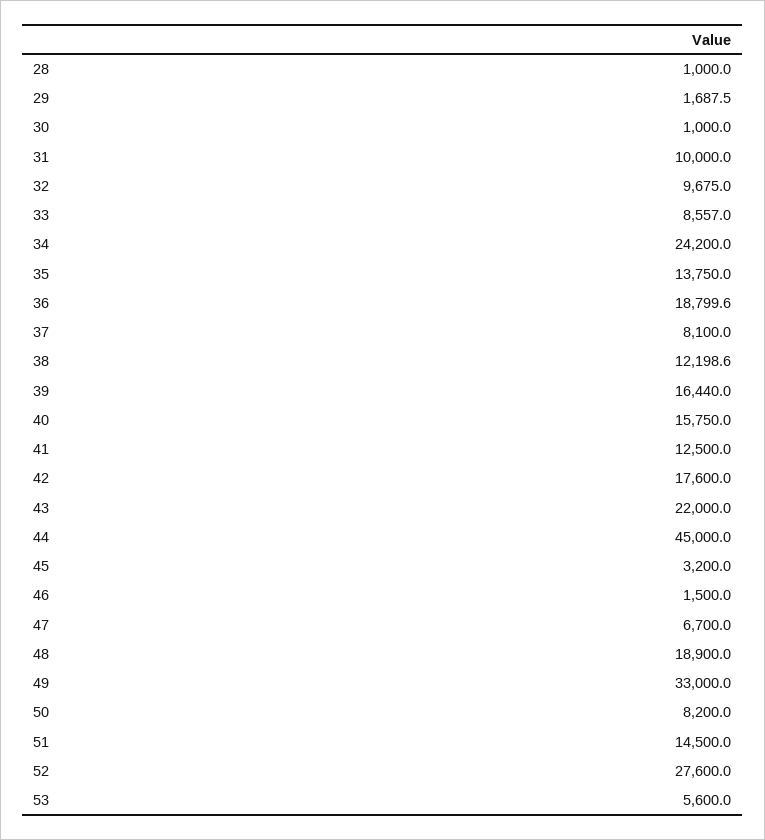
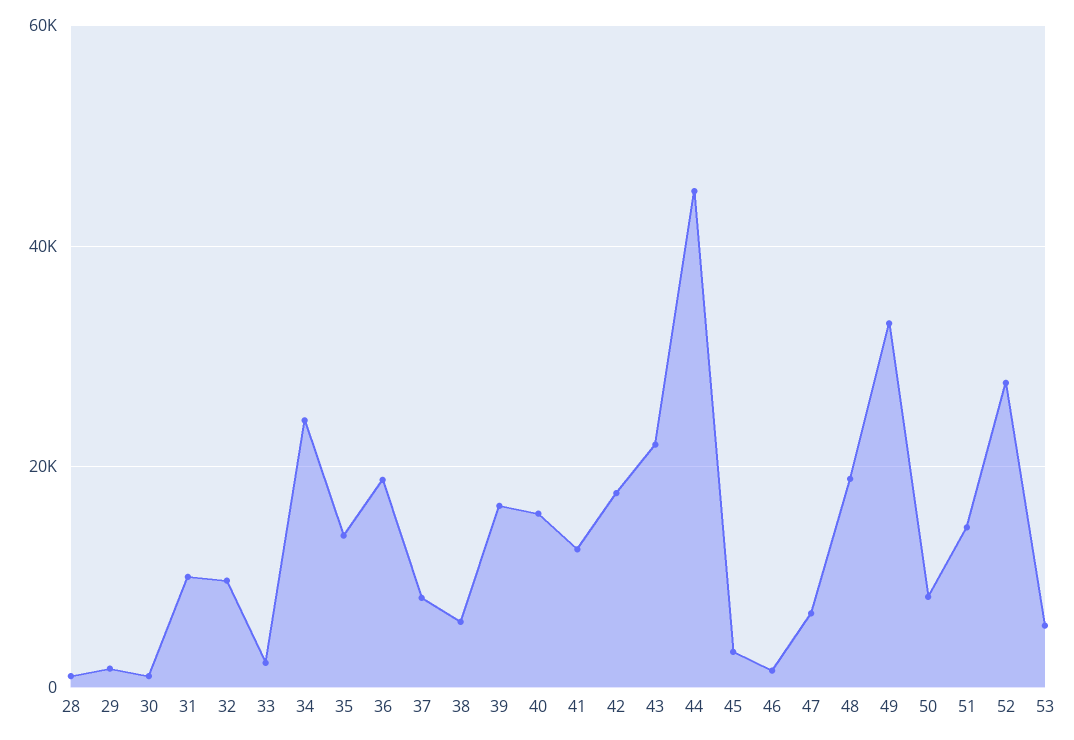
  {
    "28": 1000,
    "29": 1687.5,
    "30": 1000,
    "31": 10000,
    "32": 9675,
-   "33": 8557,
+   "33": 2000,
    "34": 24200,
    "35": 13750,
    "36": 18799.6,
    "37": 8100,
-   "38": 12198.6,
+   "38": 6000,
    "39": 16440,
    "40": 15750,
    "41": 12500,
    "42": 17600,
    "43": 22000,
    "44": 45000,
    "45": 3200,
    "46": 1500,
    "47": 6700,
    "48": 18900,
    "49": 33000,
    "50": 8200,
    "51": 14500,
    "52": 27600,
    "53": 5600
  }

